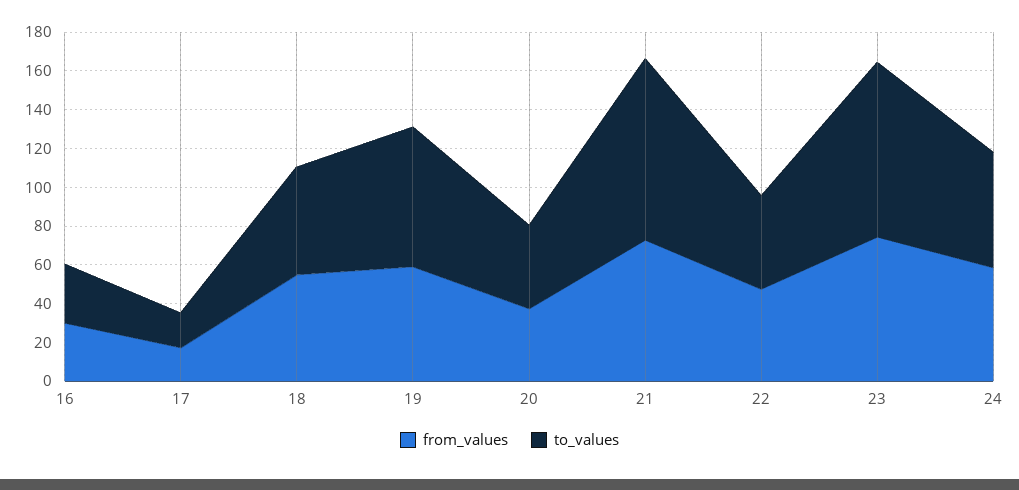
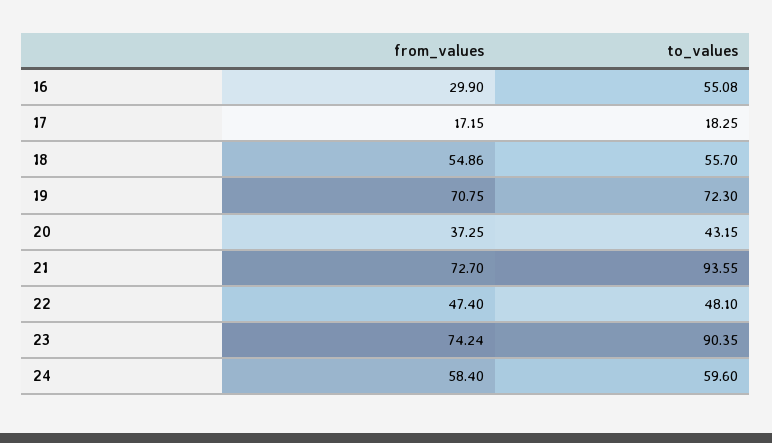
  {
    "from_values": {
      "16": 29.9,
      "17": 17.15,
      "18": 54.86,
-     "19": 60,
+     "19": 70.75,
      "20": 37.25,
      "21": 72.7,
      "22": 47.4,
      "23": 74.24,
      "24": 58.4
    },
    "to_values": {
-     "16": 30,
+     "16": 55.08,
      "17": 18.25,
      "18": 55.7,
      "19": 72.3,
      "20": 43.15,
      "21": 93.55,
      "22": 48.1,
      "23": 90.35,
      "24": 59.6
    }
  }

